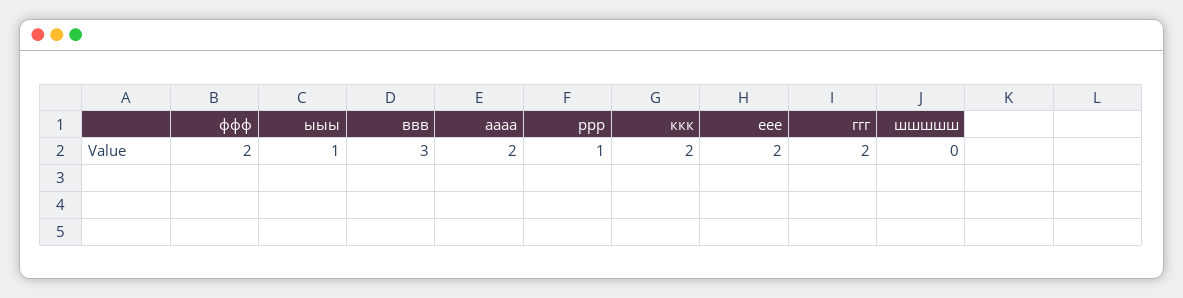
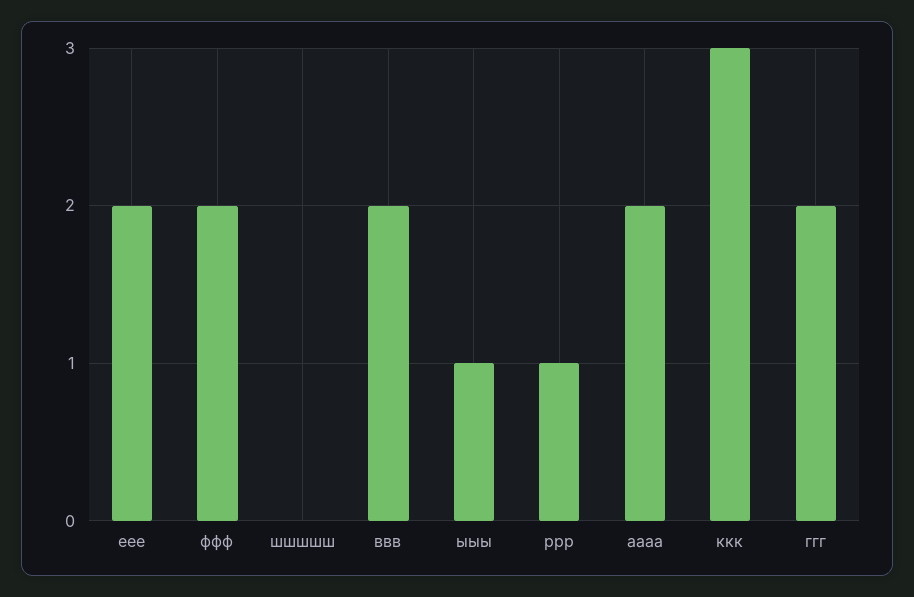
  {
    "ффф": 2,
    "ыыы": 1,
-   "ввв": 3,
+   "ввв": 2,
    "аааа": 2,
    "ррр": 1,
-   "ккк": 2,
+   "ккк": 3,
    "еее": 2,
    "ггг": 2,
    "шшшшш": 0
  }

